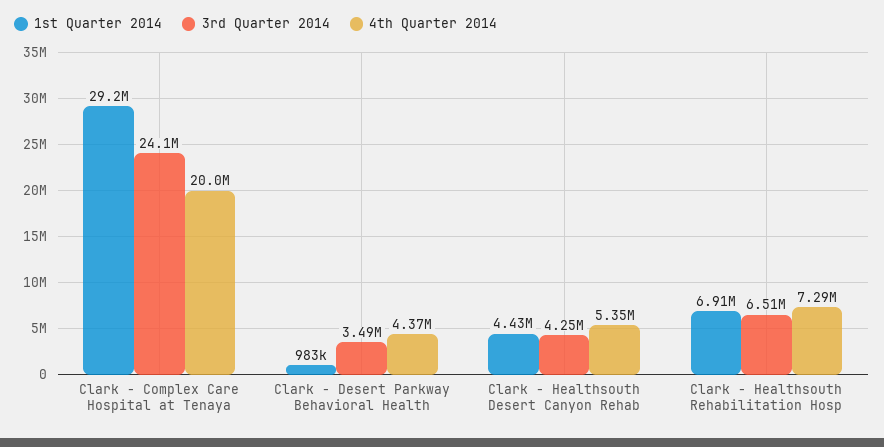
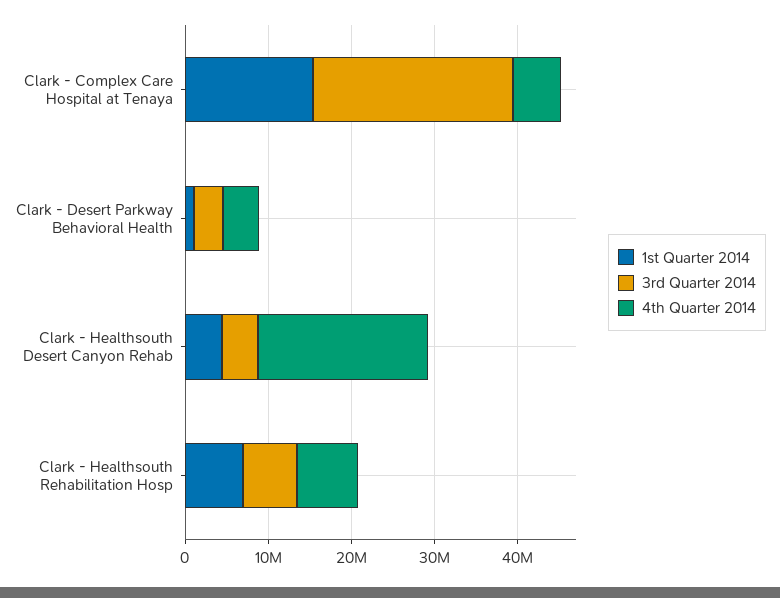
  {
    "1st Quarter 2014": {
-     "Clark - Complex Care Hospital at Tenaya": 29200000,
+     "Clark - Complex Care Hospital at Tenaya": 16000000,
      "Clark - Desert Parkway Behavioral Health": 983000,
      "Clark - Healthsouth Desert Canyon Rehab": 4430000,
      "Clark - Healthsouth Rehabilitation Hosp": 6910000
    },
    "3rd Quarter 2014": {
      "Clark - Complex Care Hospital at Tenaya": 24100000,
      "Clark - Desert Parkway Behavioral Health": 3490000,
      "Clark - Healthsouth Desert Canyon Rehab": 4250000,
      "Clark - Healthsouth Rehabilitation Hosp": 6510000
    },
    "4th Quarter 2014": {
-     "Clark - Complex Care Hospital at Tenaya": 20000000,
+     "Clark - Complex Care Hospital at Tenaya": 6000000,
      "Clark - Desert Parkway Behavioral Health": 4370000,
-     "Clark - Healthsouth Desert Canyon Rehab": 5350000,
+     "Clark - Healthsouth Desert Canyon Rehab": 20000000,
      "Clark - Healthsouth Rehabilitation Hosp": 7290000
    }
  }

